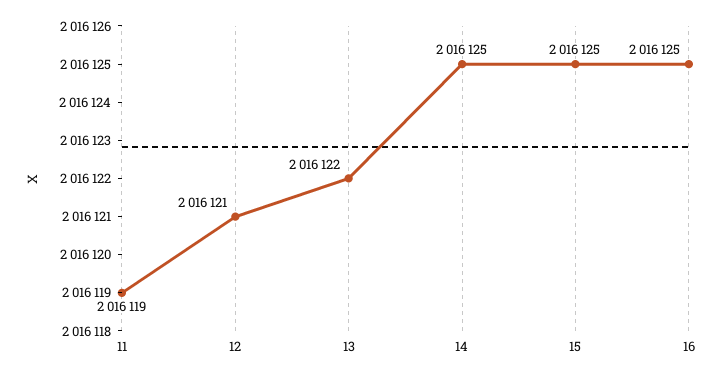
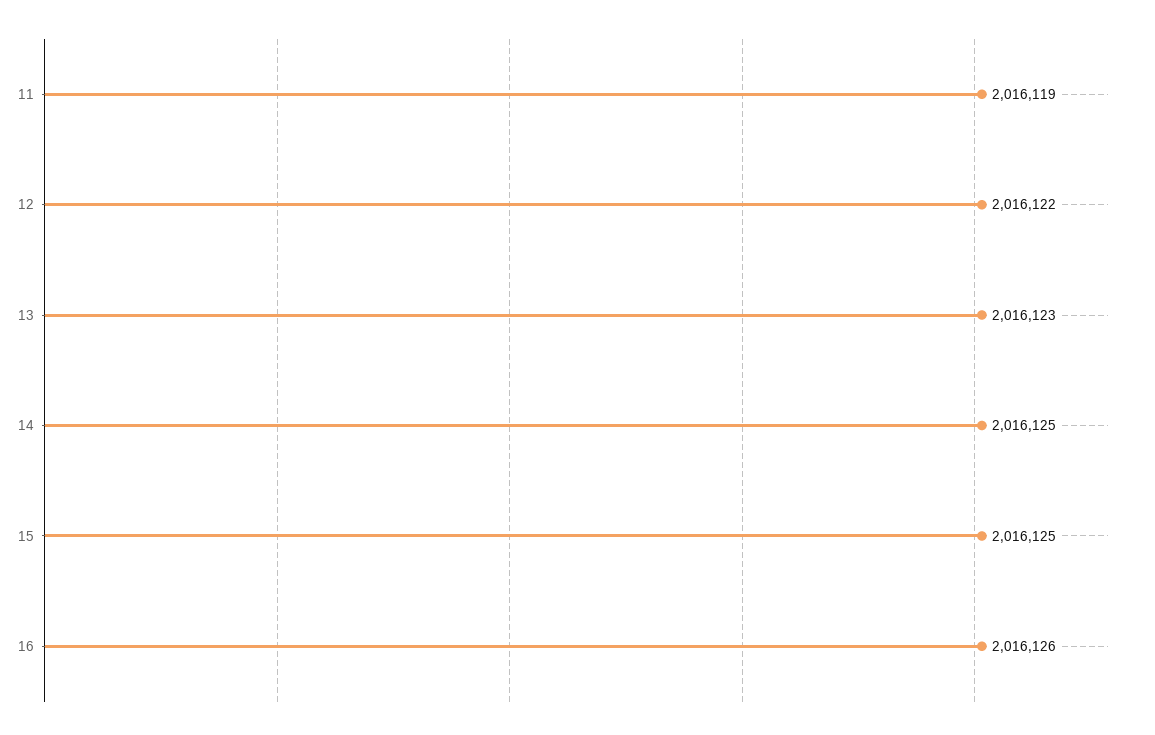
  {
    "11": 2016119,
-   "12": 2016121,
+   "12": 2016122,
-   "13": 2016122,
+   "13": 2016123,
    "14": 2016125,
    "15": 2016125,
-   "16": 2016125
+   "16": 2016126
  }

